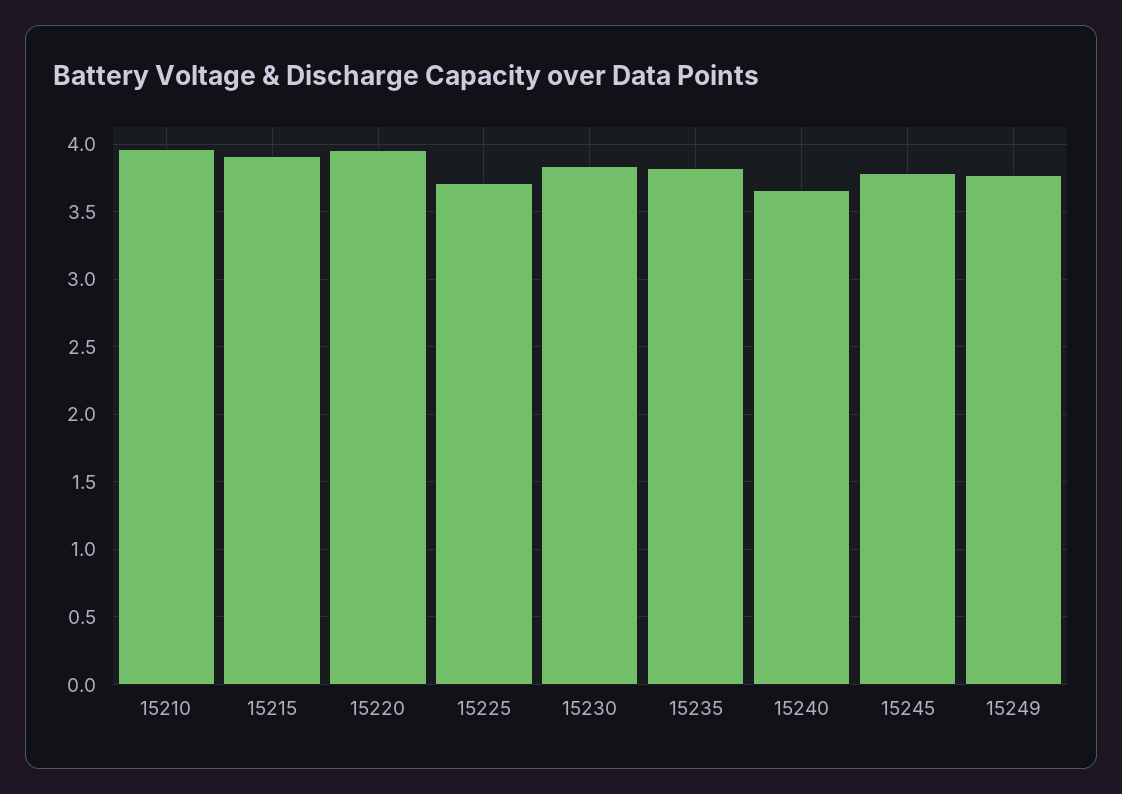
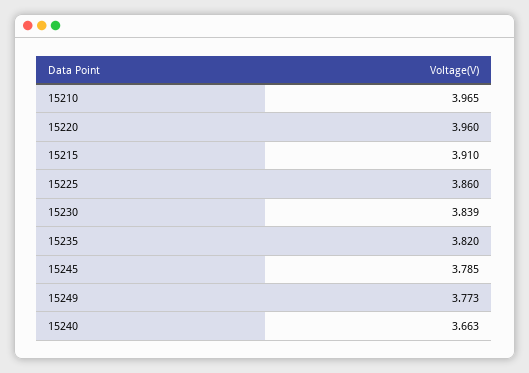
  {
    "15210": 3.965,
    "15215": 3.91,
    "15220": 3.96,
-   "15225": 3.7,
+   "15225": 3.86,
    "15230": 3.839,
    "15235": 3.82,
    "15240": 3.663,
    "15245": 3.785,
    "15249": 3.773
  }

